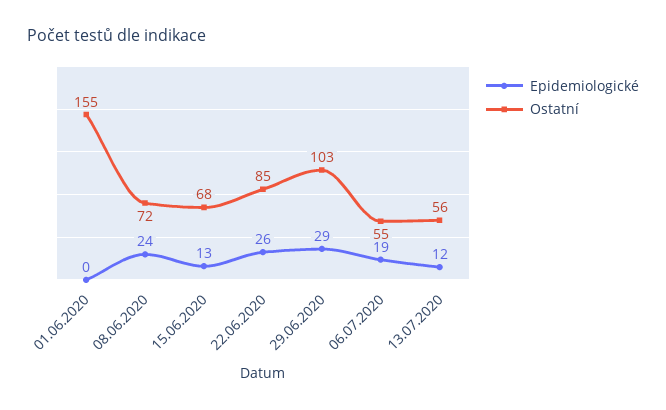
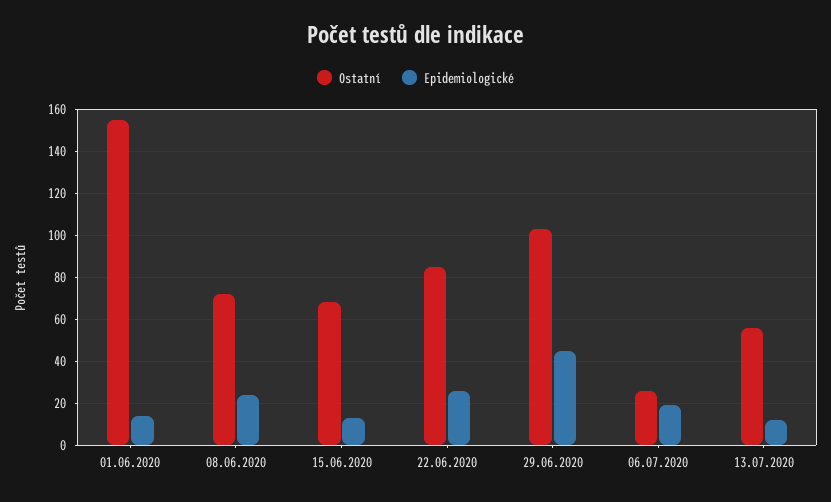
  {
    "Epidemiologické": {
-     "01.06.2020": 0,
+     "01.06.2020": 15,
      "08.06.2020": 24,
      "15.06.2020": 13,
      "22.06.2020": 26,
-     "29.06.2020": 29,
+     "29.06.2020": 45,
      "06.07.2020": 19,
      "13.07.2020": 12
    },
    "Ostatní": {
      "01.06.2020": 155,
      "08.06.2020": 72,
      "15.06.2020": 68,
      "22.06.2020": 85,
      "29.06.2020": 103,
-     "06.07.2020": 55,
+     "06.07.2020": 25,
      "13.07.2020": 56
    }
  }

